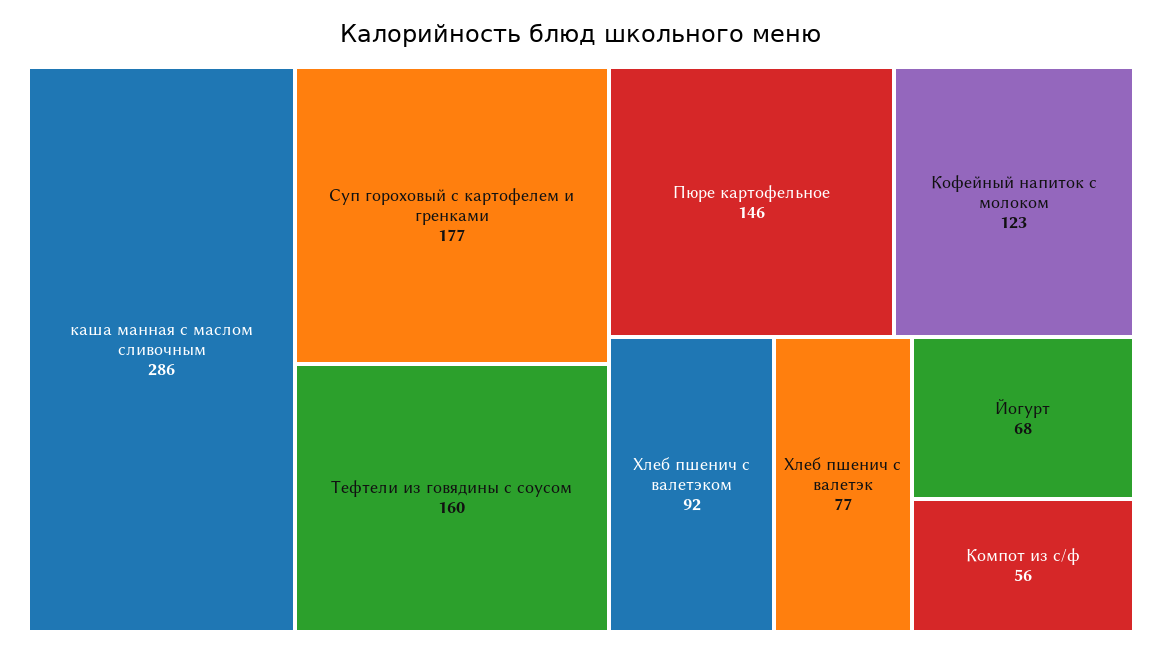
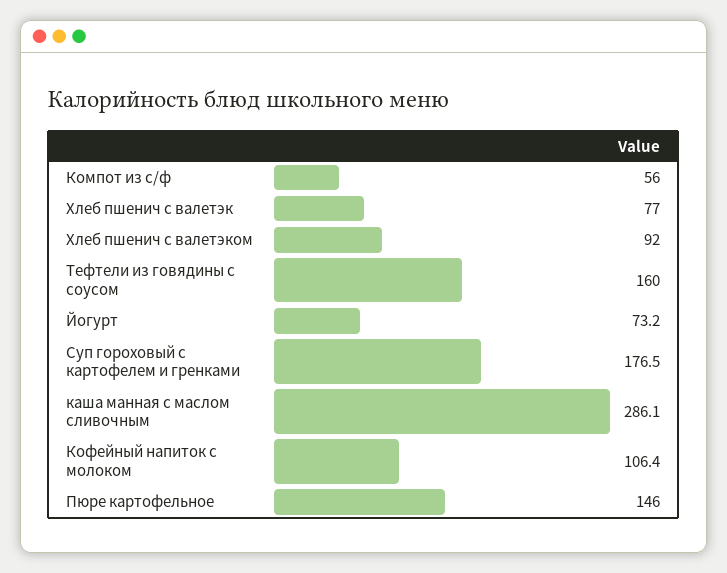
  {
    "каша манная с маслом сливочным": 286.1,
    "Суп гороховый с картофелем и гренками": 176.5,
    "Тефтели из говядины с соусом": 160,
    "Пюре картофельное": 146,
-   "Кофейный напиток с молоком": 123,
+   "Кофейный напиток с молоком": 106.4,
    "Хлеб пшенич с валетэком": 92,
    "Хлеб пшенич с валетэк": 77,
-   "Йогурт": 68,
+   "Йогурт": 73.2,
    "Компот из с/ф": 56
  }

